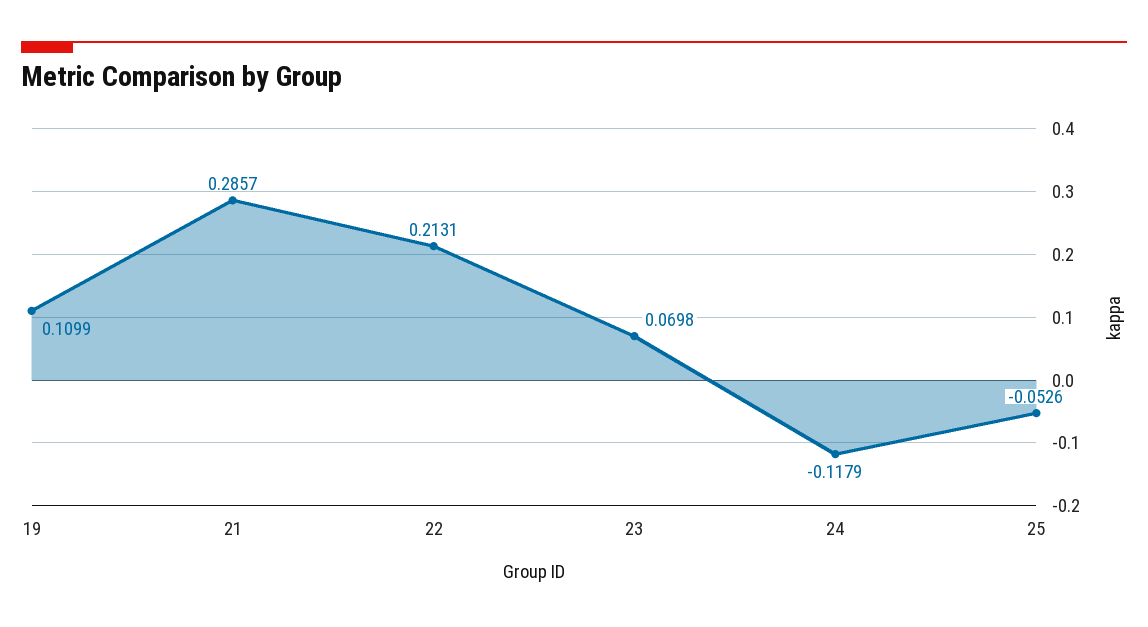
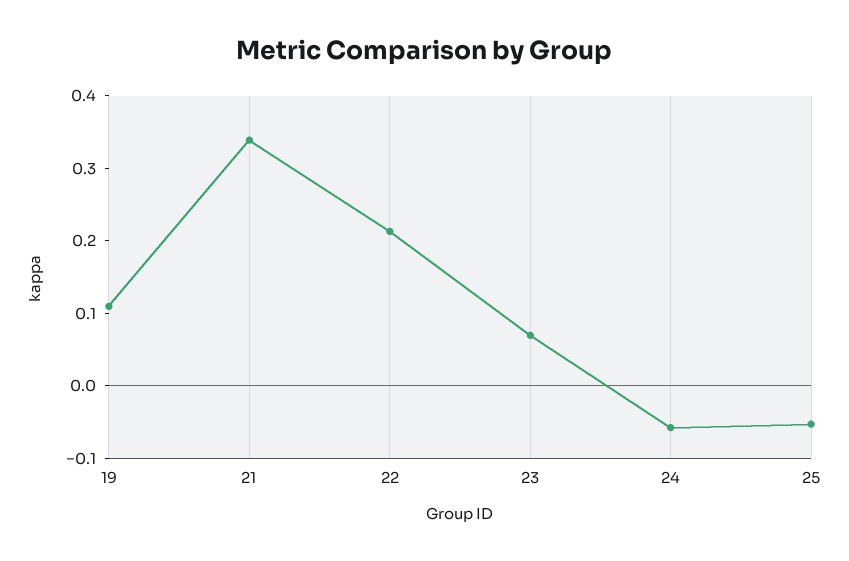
  {
    "19": 0.1099,
-   "21": 0.2857,
+   "21": 0.34,
    "22": 0.2131,
    "23": 0.0698,
-   "24": -0.1179,
+   "24": -0.06,
    "25": -0.0526
  }

